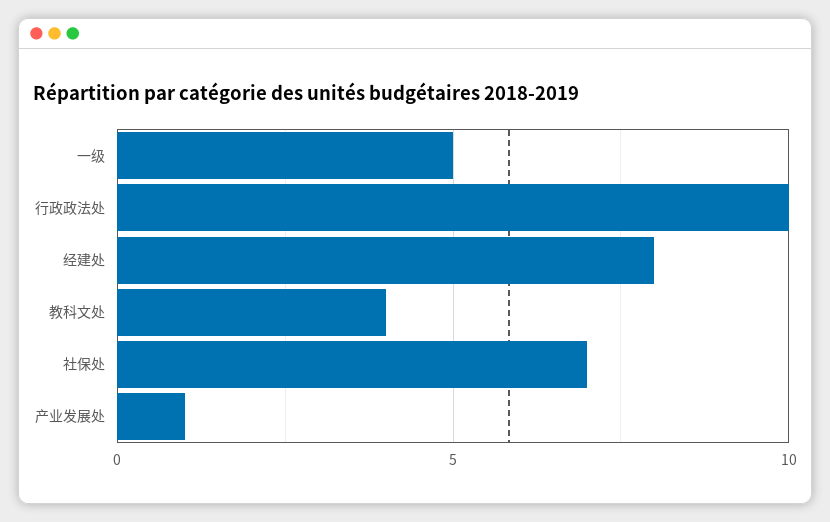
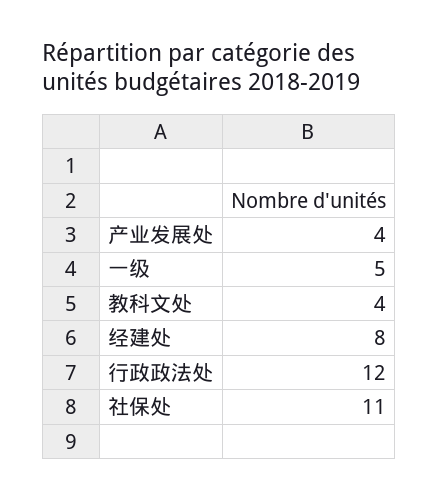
  {
    "一级": 5,
-   "行政政法处": 10,
+   "行政政法处": 12,
    "经建处": 8,
    "教科文处": 4,
-   "社保处": 7,
+   "社保处": 11,
-   "产业发展处": 1
+   "产业发展处": 4
  }

